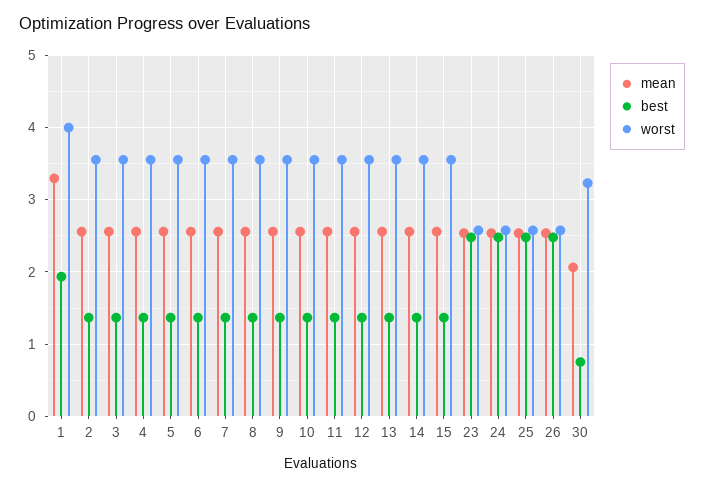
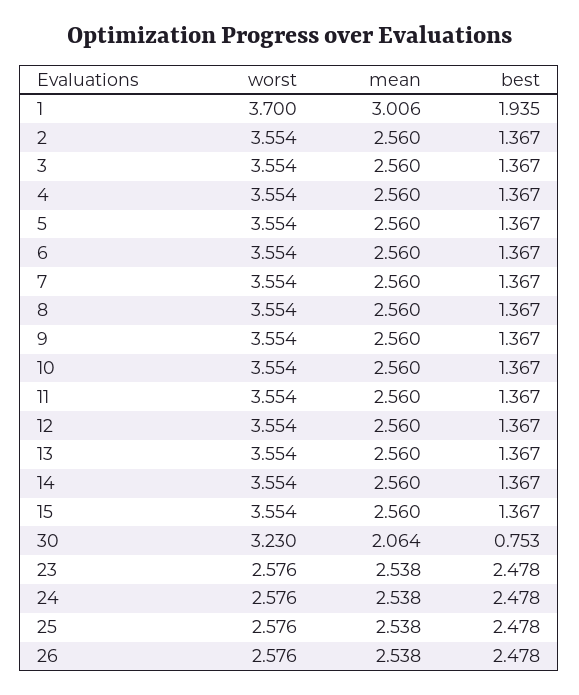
  {
    "mean": {
-     "1": 3.3,
+     "1": 3.006,
      "2": 2.56,
      "3": 2.56,
      "4": 2.56,
      "5": 2.56,
      "6": 2.56,
      "7": 2.56,
      "8": 2.56,
      "9": 2.56,
      "10": 2.56,
      "11": 2.56,
      "12": 2.56,
      "13": 2.56,
      "14": 2.56,
      "15": 2.56,
      "23": 2.538,
      "24": 2.538,
      "25": 2.538,
      "26": 2.538,
      "30": 2.064
    },
    "best": {
      "1": 1.935,
      "2": 1.367,
      "3": 1.367,
      "4": 1.367,
      "5": 1.367,
      "6": 1.367,
      "7": 1.367,
      "8": 1.367,
      "9": 1.367,
      "10": 1.367,
      "11": 1.367,
      "12": 1.367,
      "13": 1.367,
      "14": 1.367,
      "15": 1.367,
      "23": 2.478,
      "24": 2.478,
      "25": 2.478,
      "26": 2.478,
      "30": 0.753
    },
    "worst": {
-     "1": 4,
+     "1": 3.7,
      "2": 3.554,
      "3": 3.554,
      "4": 3.554,
      "5": 3.554,
      "6": 3.554,
      "7": 3.554,
      "8": 3.554,
      "9": 3.554,
      "10": 3.554,
      "11": 3.554,
      "12": 3.554,
      "13": 3.554,
      "14": 3.554,
      "15": 3.554,
      "23": 2.576,
      "24": 2.576,
      "25": 2.576,
      "26": 2.576,
      "30": 3.23
    }
  }

